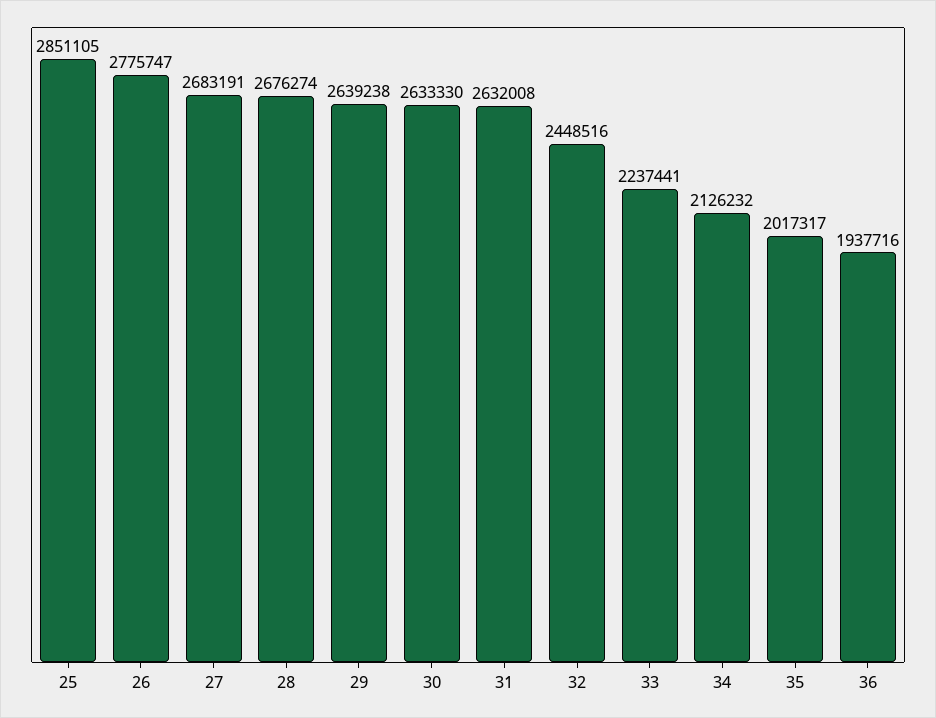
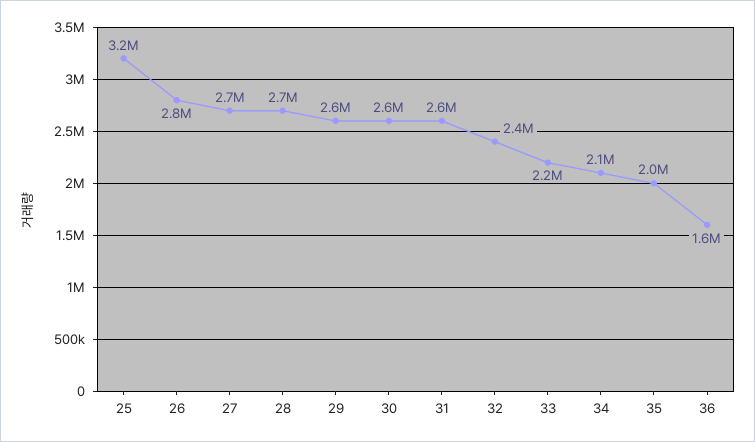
  {
-   "25": 2851105,
+   "25": 3200000,
    "26": 2775747,
    "27": 2683191,
    "28": 2676274,
    "29": 2639238,
    "30": 2633330,
    "31": 2632008,
    "32": 2448516,
    "33": 2237441,
    "34": 2126232,
    "35": 2017317,
-   "36": 1937716
+   "36": 1600000
  }

